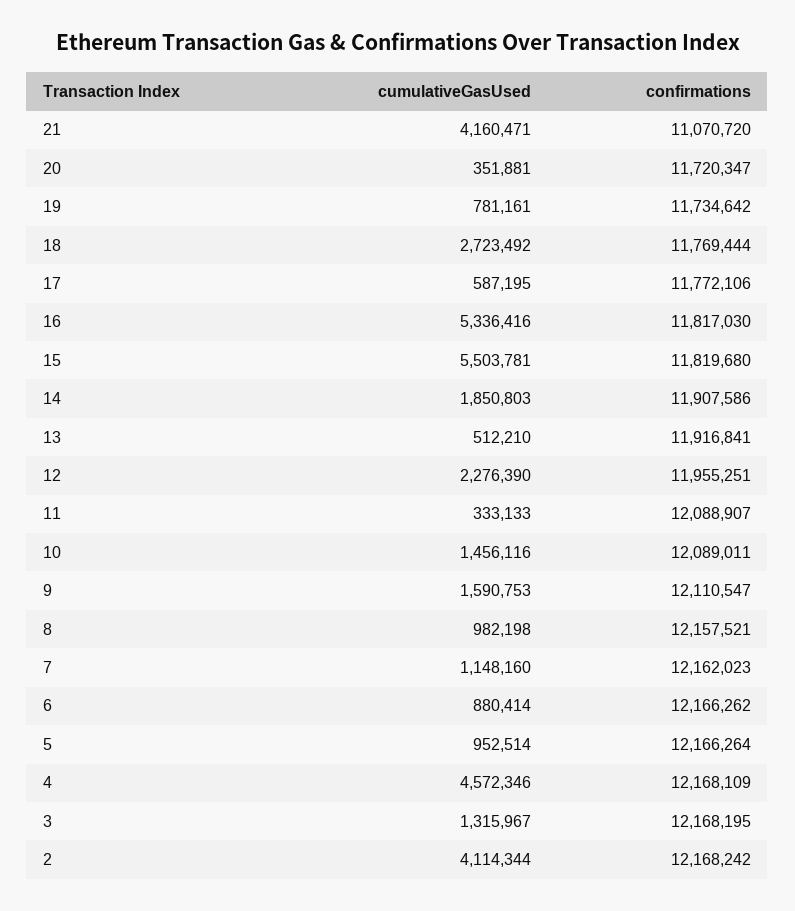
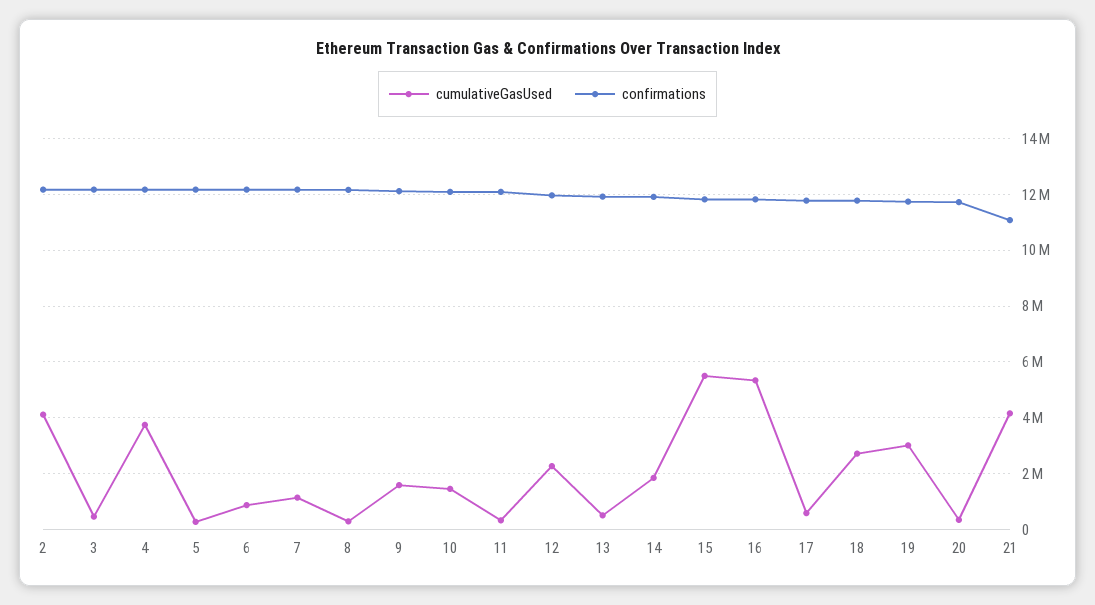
  {
    "cumulativeGasUsed": {
      "21": 4160471,
      "20": 351881,
-     "19": 781161,
+     "19": 3000000,
      "18": 2723492,
      "17": 587195,
      "16": 5336416,
      "15": 5503781,
      "14": 1850803,
      "13": 512210,
      "12": 2276390,
      "11": 333133,
      "10": 1456116,
      "9": 1590753,
-     "8": 982198,
+     "8": 250000,
      "7": 1148160,
      "6": 880414,
-     "5": 952514,
+     "5": 250000,
-     "4": 4572346,
+     "4": 3750000,
-     "3": 1315967,
+     "3": 500000,
      "2": 4114344
    },
    "confirmations": {
      "21": 11070720,
      "20": 11720347,
      "19": 11734642,
      "18": 11769444,
      "17": 11772106,
      "16": 11817030,
      "15": 11819680,
      "14": 11907586,
      "13": 11916841,
      "12": 11955251,
      "11": 12088907,
      "10": 12089011,
      "9": 12110547,
      "8": 12157521,
      "7": 12162023,
      "6": 12166262,
      "5": 12166264,
      "4": 12168109,
      "3": 12168195,
      "2": 12168242
    }
  }

